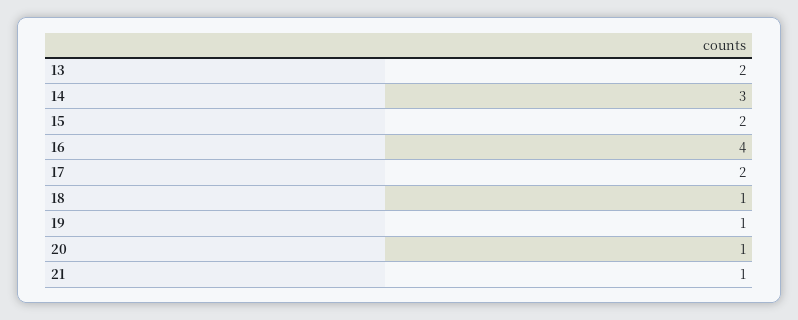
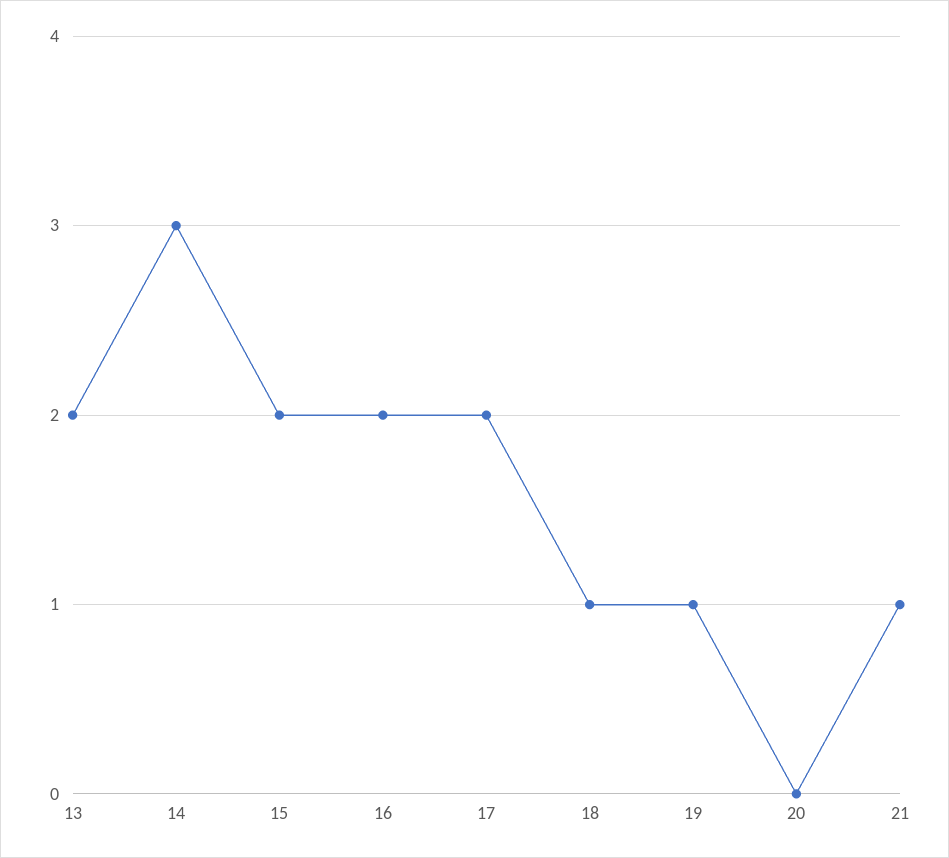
  {
    "13": 2,
    "14": 3,
    "15": 2,
-   "16": 4,
+   "16": 2,
    "17": 2,
    "18": 1,
    "19": 1,
-   "20": 1,
+   "20": 0,
    "21": 1
  }

